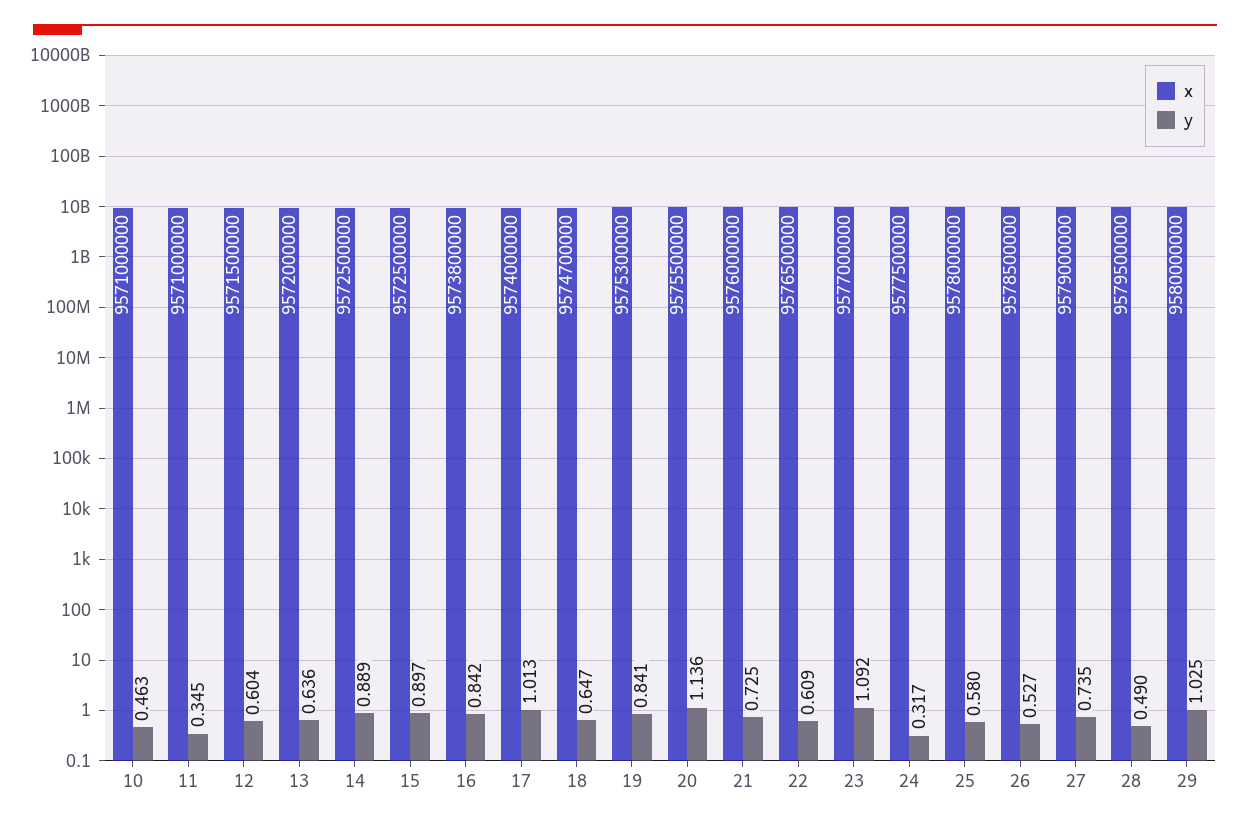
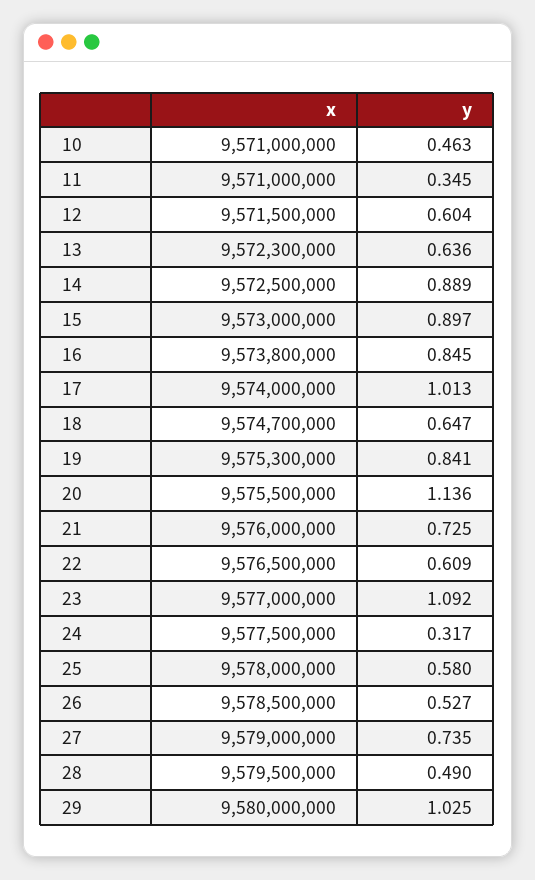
  {
    "x": {
      "10": 9571000000,
      "11": 9571000000,
      "12": 9571500000,
-     "13": 9572000000,
+     "13": 9572300000,
      "14": 9572500000,
-     "15": 9572500000,
+     "15": 9573000000,
      "16": 9573800000,
      "17": 9574000000,
      "18": 9574700000,
      "19": 9575300000,
      "20": 9575500000,
      "21": 9576000000,
      "22": 9576500000,
      "23": 9577000000,
      "24": 9577500000,
      "25": 9578000000,
      "26": 9578500000,
      "27": 9579000000,
      "28": 9579500000,
      "29": 9580000000
    },
    "y": {
      "10": 0.463,
      "11": 0.345,
      "12": 0.604,
      "13": 0.636,
      "14": 0.889,
      "15": 0.897,
-     "16": 0.842,
+     "16": 0.845,
      "17": 1.013,
      "18": 0.647,
      "19": 0.841,
      "20": 1.136,
      "21": 0.725,
      "22": 0.609,
      "23": 1.092,
      "24": 0.317,
      "25": 0.58,
      "26": 0.527,
      "27": 0.735,
      "28": 0.49,
      "29": 1.025
    }
  }

